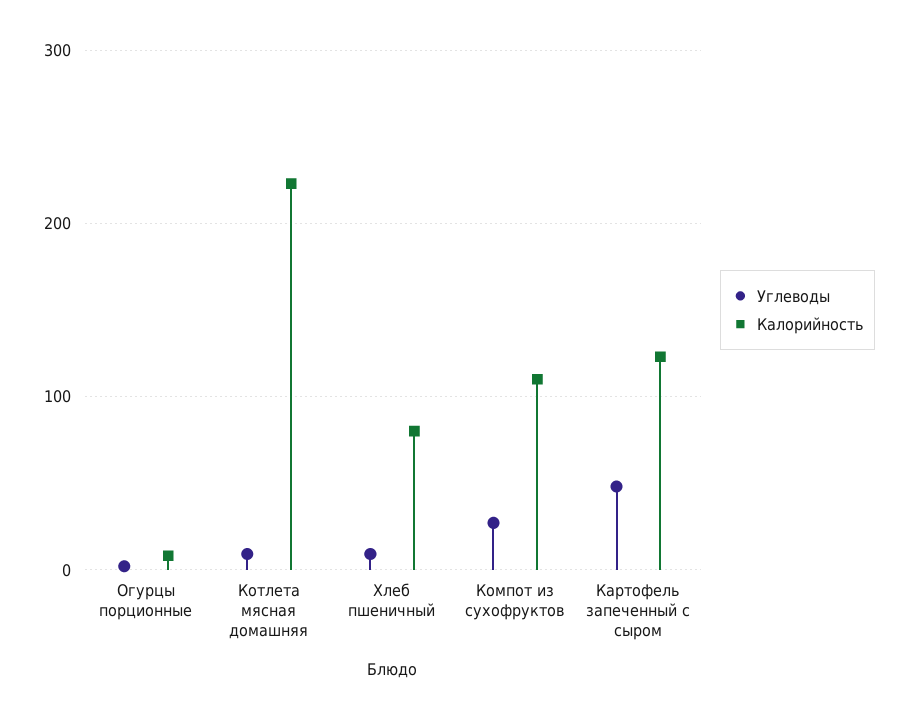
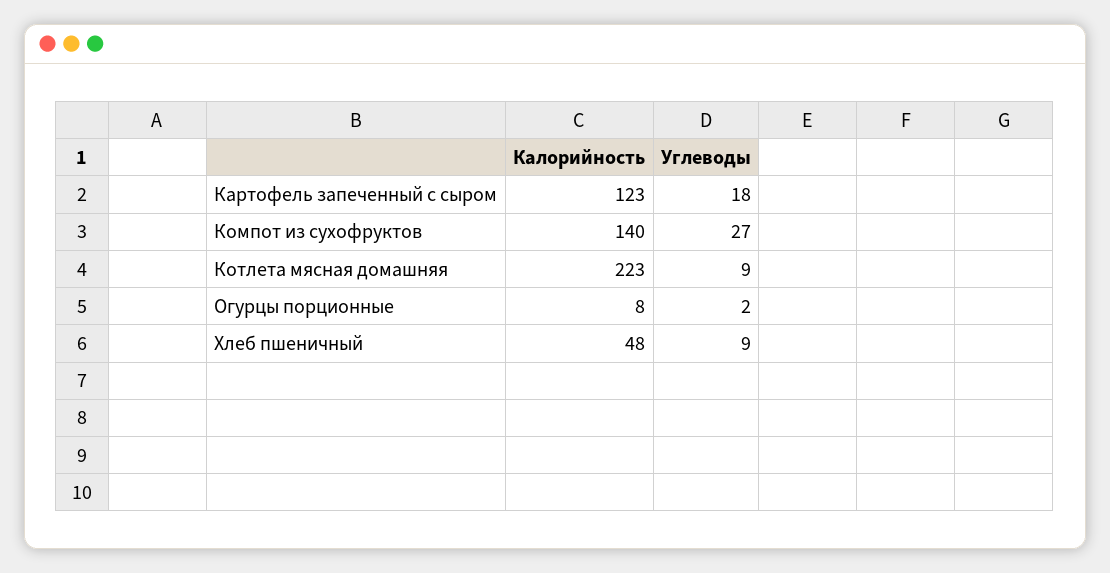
  {
    "Углеводы": {
      "Огурцы порционные": 2,
      "Котлета мясная домашняя": 9,
      "Хлеб пшеничный": 9,
      "Компот из сухофруктов": 27,
-     "Картофель запеченный с сыром": 50
+     "Картофель запеченный с сыром": 18
    },
    "Калорийность": {
      "Огурцы порционные": 8,
      "Котлета мясная домашняя": 223,
-     "Хлеб пшеничный": 80,
+     "Хлеб пшеничный": 48,
-     "Компот из сухофруктов": 110,
+     "Компот из сухофруктов": 140,
      "Картофель запеченный с сыром": 123
    }
  }

